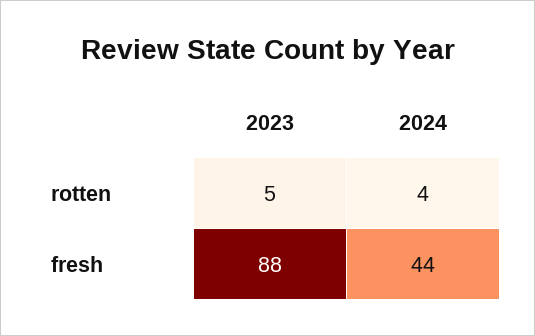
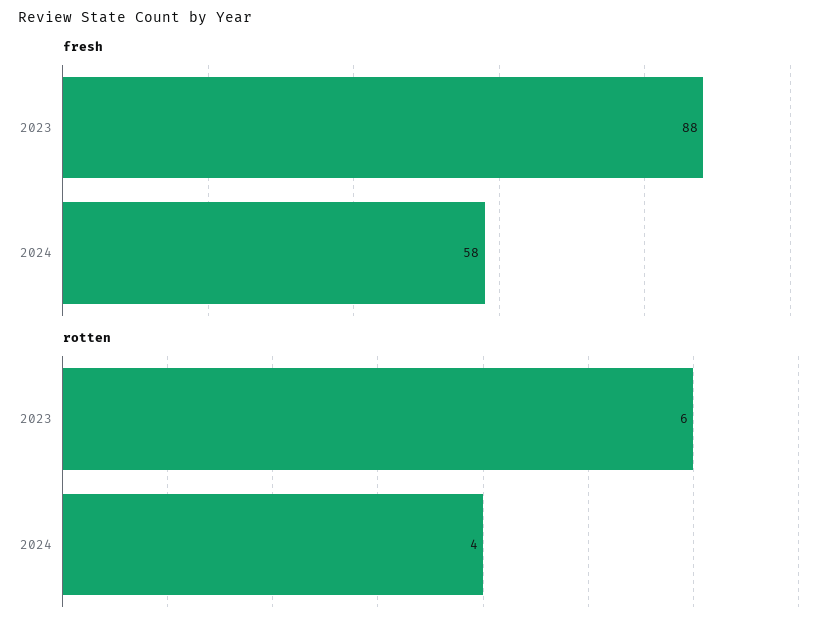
  {
    "rotten": {
-     "2023": 5,
+     "2023": 6,
      "2024": 4
    },
    "fresh": {
      "2023": 88,
-     "2024": 44
+     "2024": 58
    }
  }

